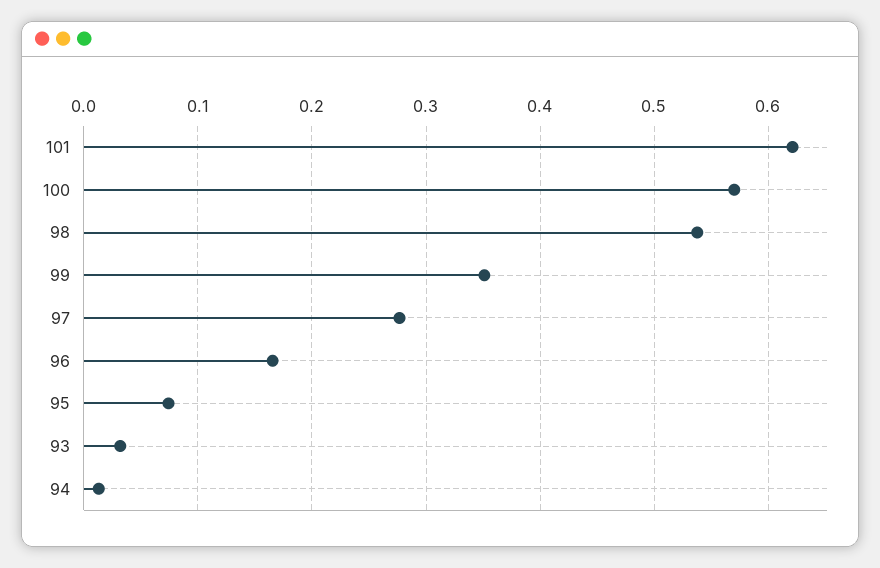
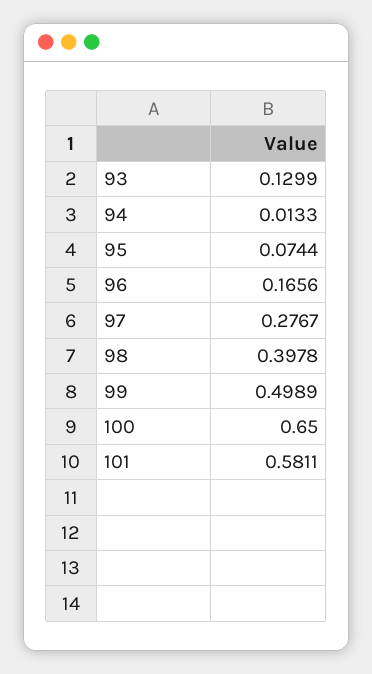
  {
-   "101": 0.62,
+   "101": 0.5811,
-   "100": 0.57,
+   "100": 0.65,
-   "98": 0.54,
+   "98": 0.3978,
-   "99": 0.35,
+   "99": 0.4989,
    "97": 0.2767,
    "96": 0.1656,
    "95": 0.0744,
-   "93": 0.03,
+   "93": 0.1299,
    "94": 0.0133
  }

